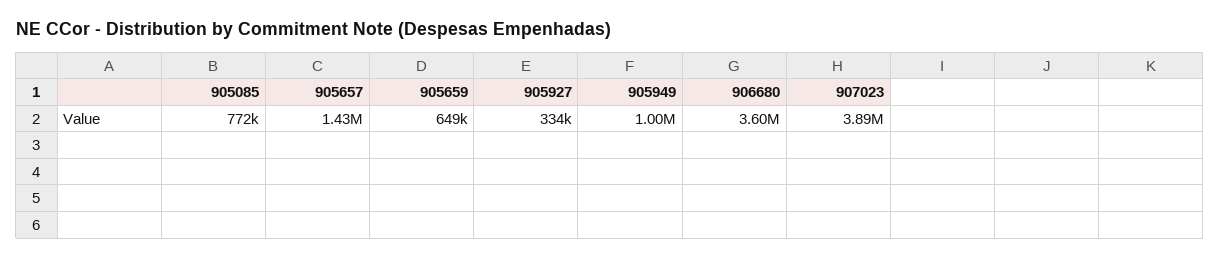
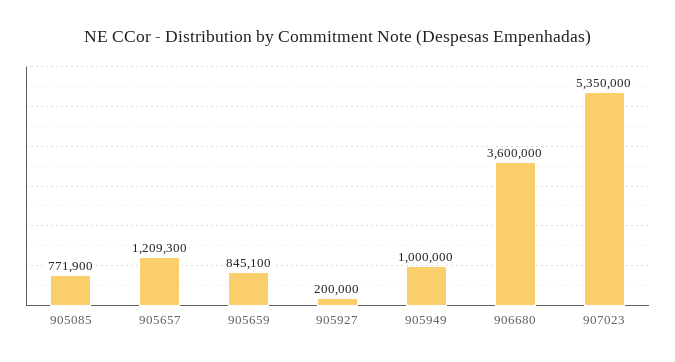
  {
    "905085": 771900,
-   "905657": 1430000,
+   "905657": 1209300,
-   "905659": 649000,
+   "905659": 845100,
-   "905927": 334000,
+   "905927": 200000,
    "905949": 1000000,
    "906680": 3600000,
-   "907023": 3890000
+   "907023": 5350000
  }

